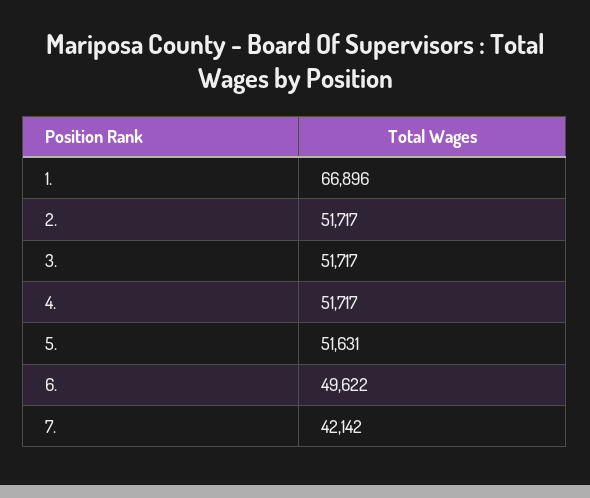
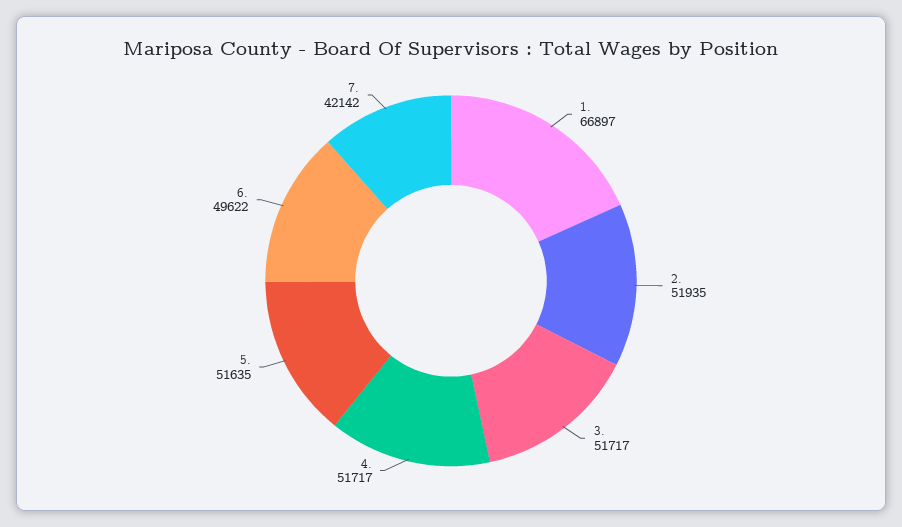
  {
-   "1.": 66896,
+   "1.": 66897,
-   "2.": 51717,
+   "2.": 51935,
    "3.": 51717,
    "4.": 51717,
-   "5.": 51631,
+   "5.": 51635,
    "6.": 49622,
    "7.": 42142
  }

